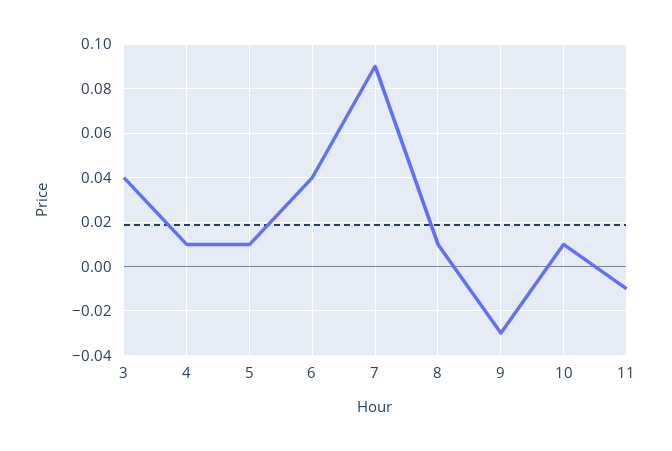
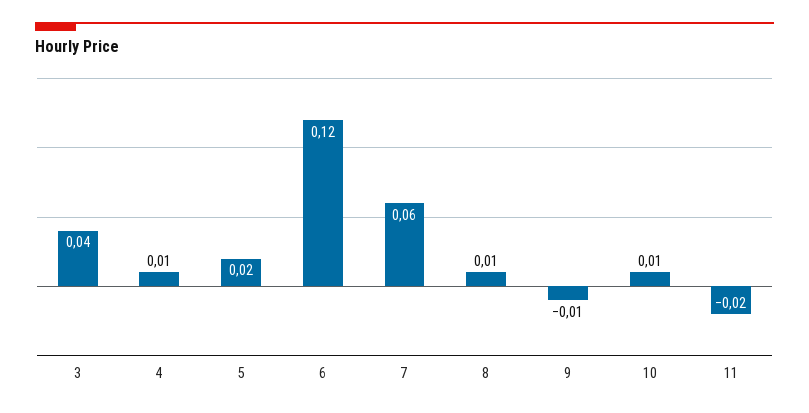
  {
    "3": 0.04,
    "4": 0.01,
-   "5": 0.01,
+   "5": 0.02,
-   "6": 0.04,
+   "6": 0.12,
-   "7": 0.09,
+   "7": 0.06,
    "8": 0.01,
-   "9": -0.03,
+   "9": -0.01,
    "10": 0.01,
-   "11": -0.01
+   "11": -0.02
  }

